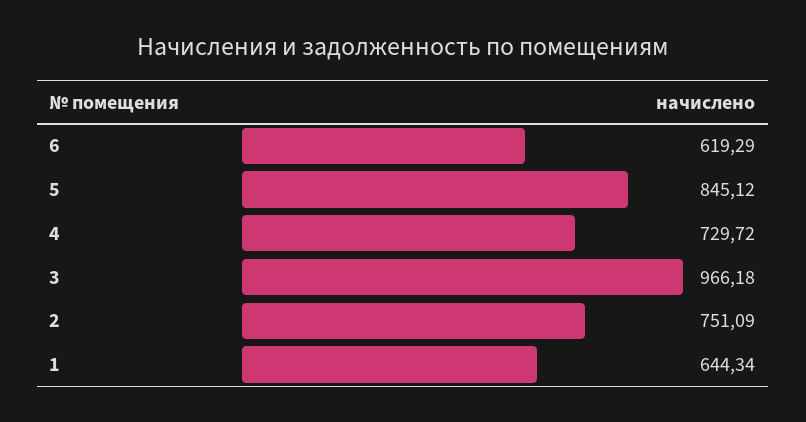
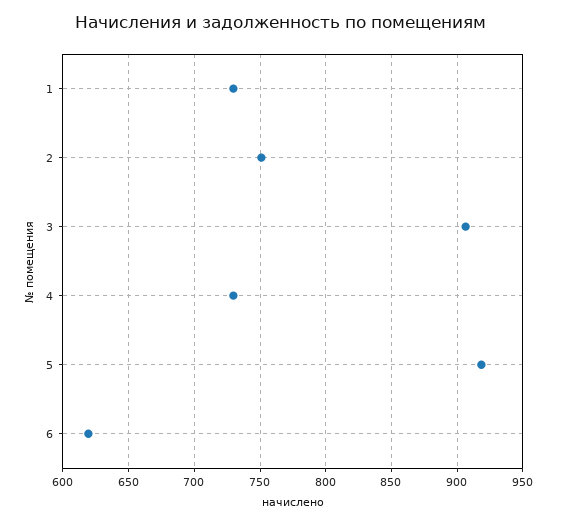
  {
    "6": 619.29,
-   "5": 845.12,
+   "5": 920,
    "4": 729.72,
-   "3": 966.18,
+   "3": 905,
    "2": 751.09,
-   "1": 644.34
+   "1": 730
  }

